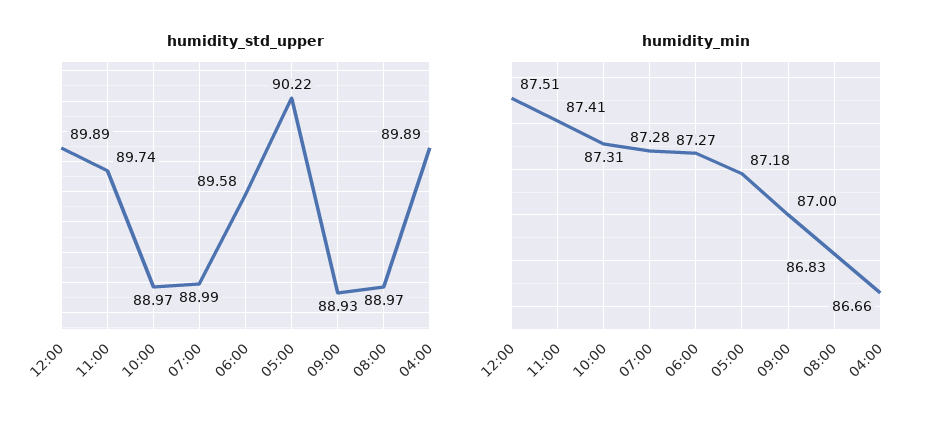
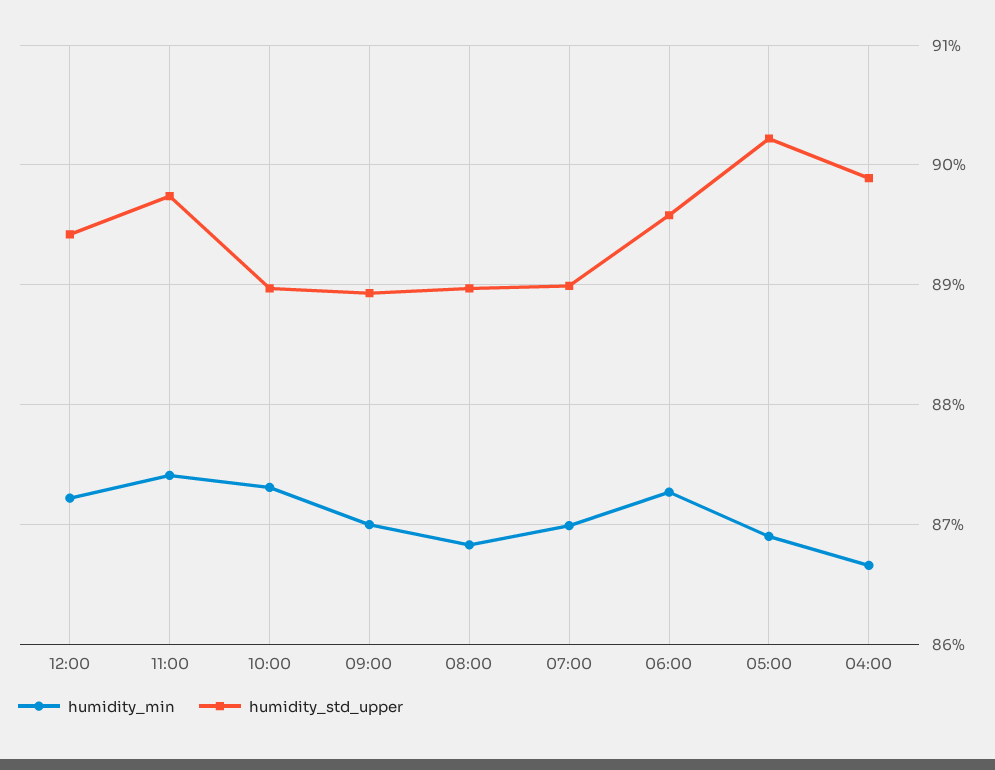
  {
    "humidity_std_upper": {
-     "12:00": 89.89,
+     "12:00": 89.4,
      "11:00": 89.74,
      "10:00": 88.97,
      "07:00": 88.99,
      "06:00": 89.58,
      "05:00": 90.22,
      "09:00": 88.93,
      "08:00": 88.97,
      "04:00": 89.89
    },
    "humidity_min": {
-     "12:00": 87.51,
+     "12:00": 87.2,
      "11:00": 87.41,
      "10:00": 87.31,
-     "07:00": 87.28,
+     "07:00": 87,
      "06:00": 87.27,
-     "05:00": 87.18,
+     "05:00": 86.9,
      "09:00": 87,
      "08:00": 86.83,
      "04:00": 86.66
    }
  }

